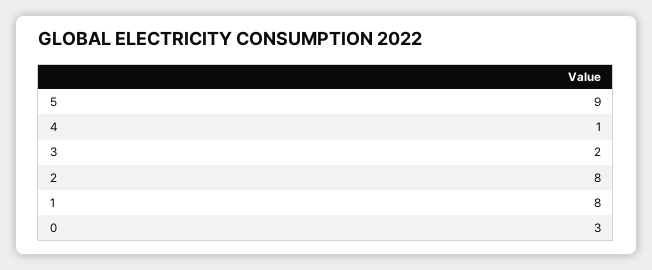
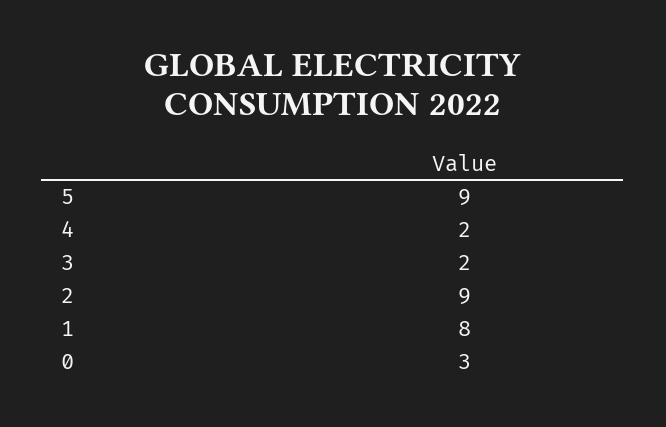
  {
    "5": 9,
-   "4": 1,
+   "4": 2,
    "3": 2,
-   "2": 8,
+   "2": 9,
    "1": 8,
    "0": 3
  }

